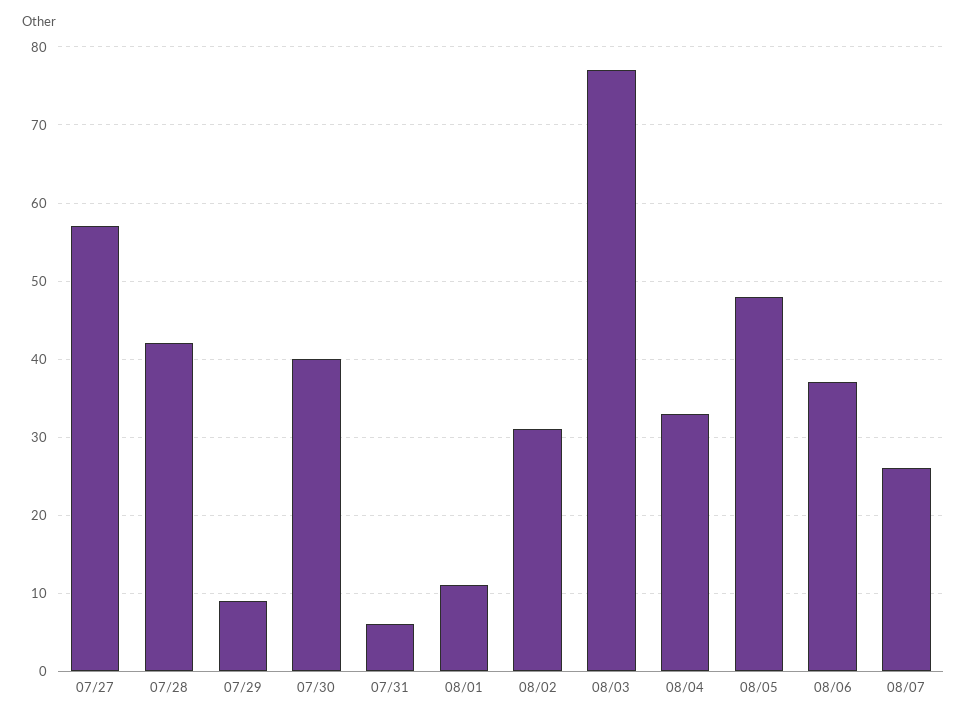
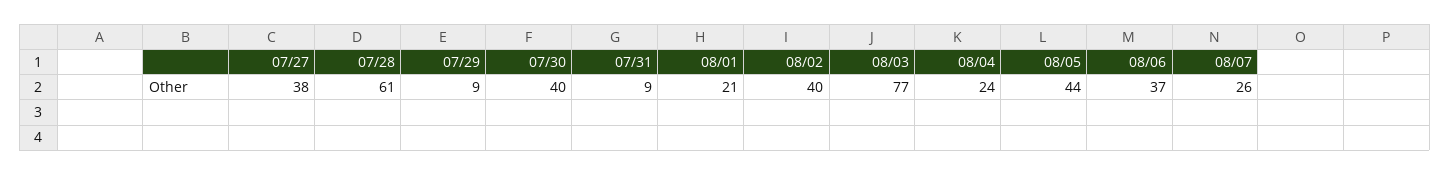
  {
-   "07/27": 57,
+   "07/27": 38,
-   "07/28": 42,
+   "07/28": 61,
    "07/29": 9,
    "07/30": 40,
-   "07/31": 6,
+   "07/31": 9,
-   "08/01": 11,
+   "08/01": 21,
-   "08/02": 31,
+   "08/02": 40,
    "08/03": 77,
-   "08/04": 33,
+   "08/04": 24,
-   "08/05": 48,
+   "08/05": 44,
    "08/06": 37,
    "08/07": 26
  }

